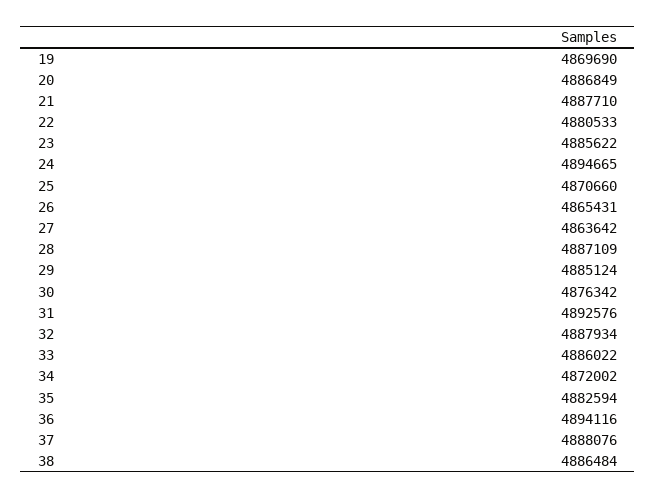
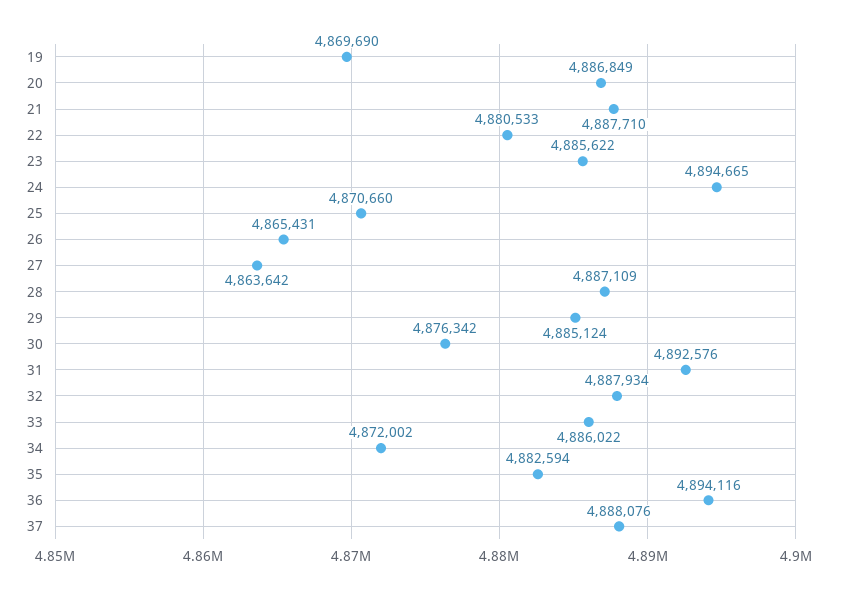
  {
    "19": 4869690,
    "20": 4886849,
    "21": 4887710,
    "22": 4880533,
    "23": 4885622,
    "24": 4894665,
    "25": 4870660,
    "26": 4865431,
    "27": 4863642,
    "28": 4887109,
    "29": 4885124,
    "30": 4876342,
    "31": 4892576,
    "32": 4887934,
    "33": 4886022,
    "34": 4872002,
    "35": 4882594,
    "36": 4894116,
-   "37": 4888076,
+   "37": 4888076
-   "38": 4886484
  }

